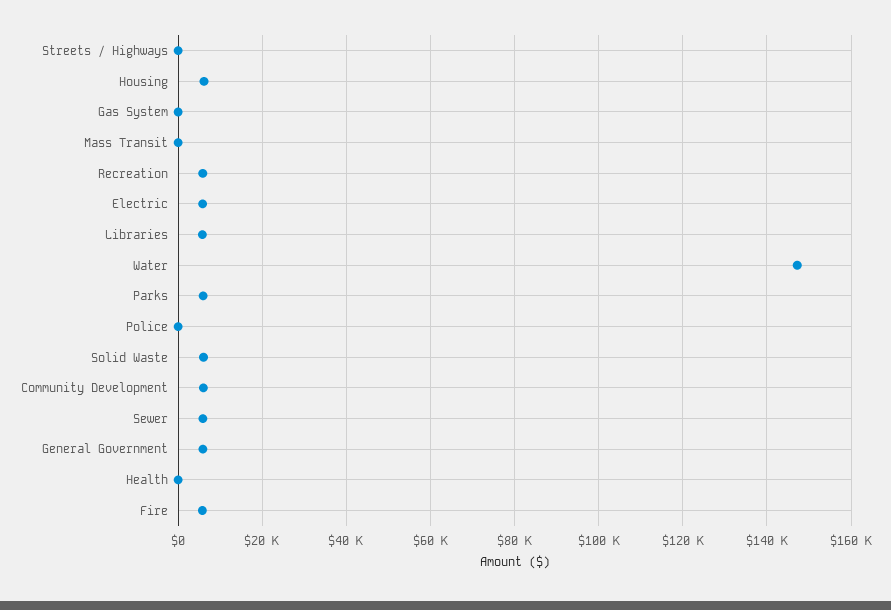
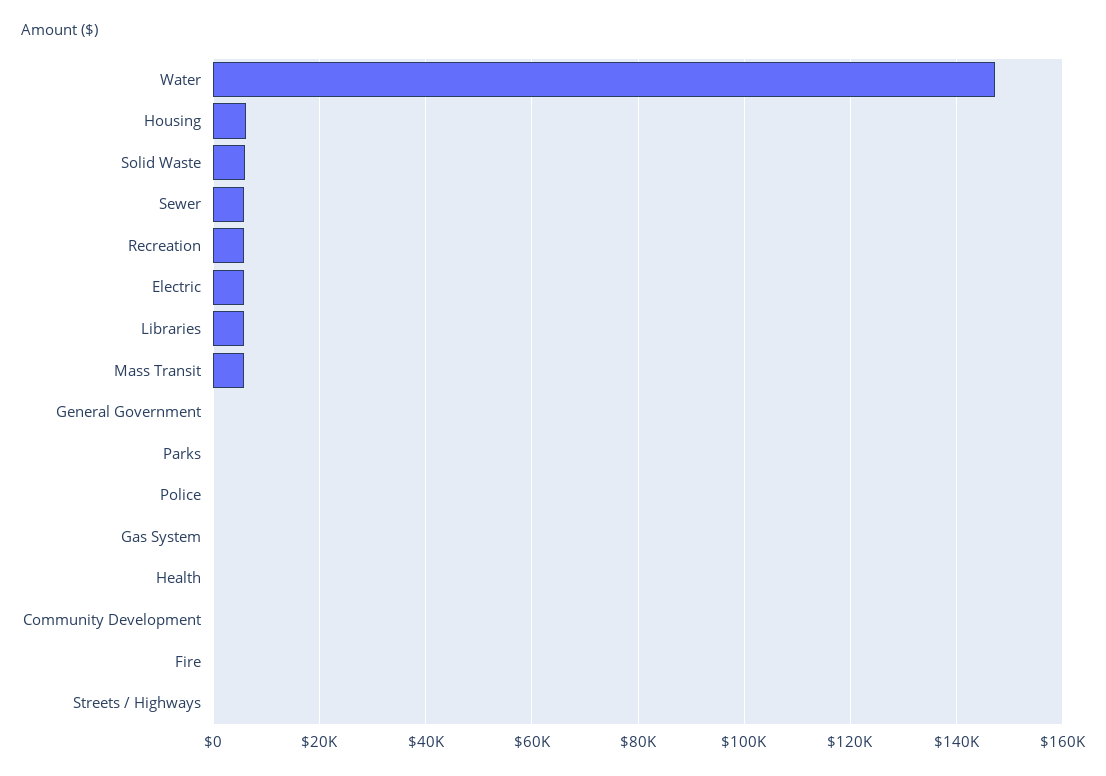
  {
    "Streets / Highways": 0,
    "Housing": 6000,
    "Gas System": 0,
-   "Mass Transit": 0,
+   "Mass Transit": 6000,
    "Recreation": 6000,
    "Electric": 6000,
    "Libraries": 6000,
    "Water": 148000,
-   "Parks": 6000,
+   "Parks": 0,
    "Police": 0,
    "Solid Waste": 6000,
-   "Community Development": 6000,
+   "Community Development": 0,
    "Sewer": 6000,
-   "General Government": 6000,
+   "General Government": 0,
    "Health": 0,
-   "Fire": 6000
+   "Fire": 0
  }

